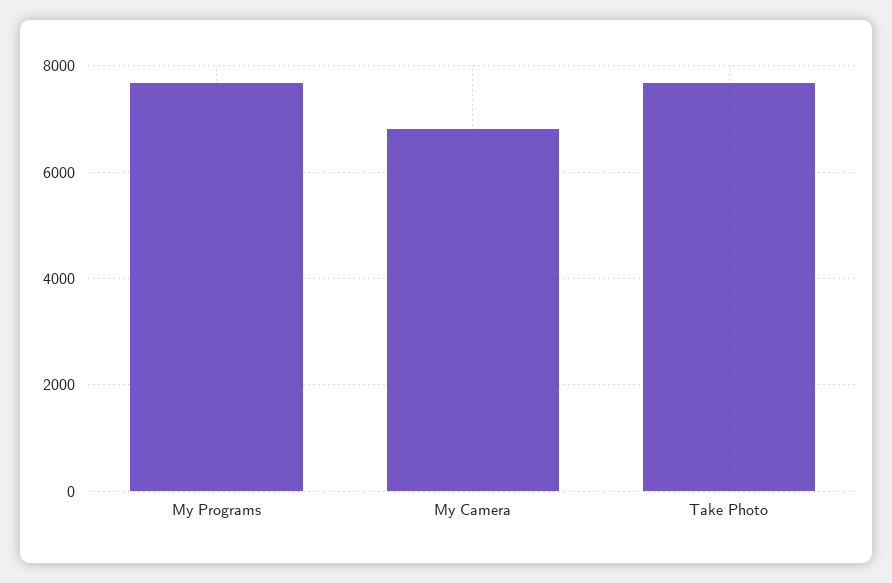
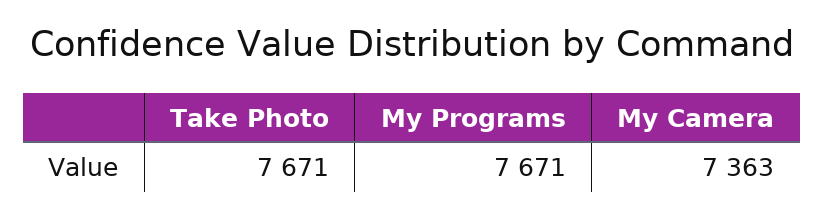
  {
    "My Programs": 7671,
-   "My Camera": 6800,
+   "My Camera": 7363,
    "Take Photo": 7671
  }

